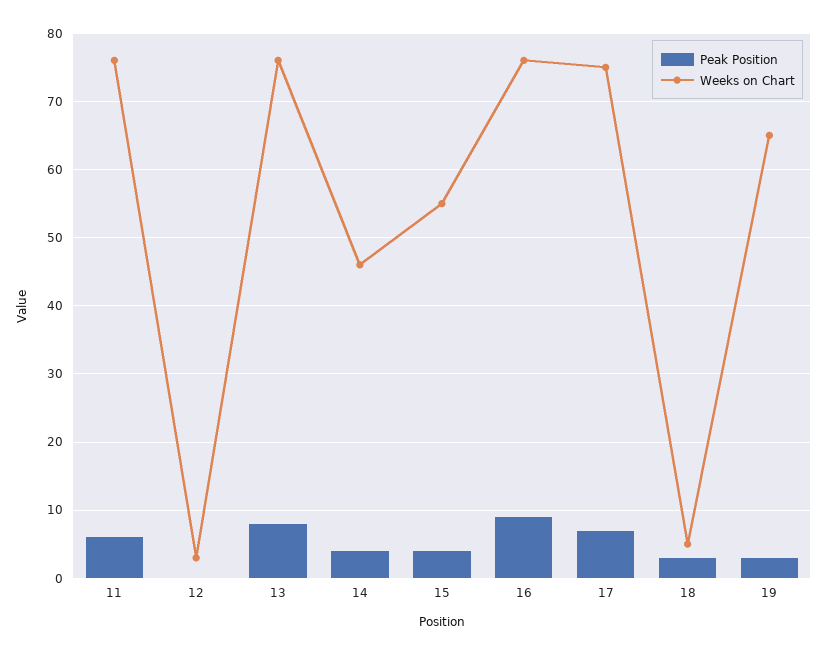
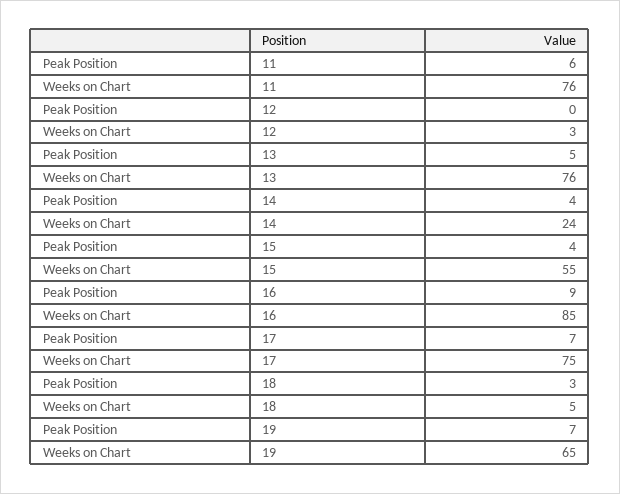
  {
    "Peak Position": {
      "11": 6,
      "12": 0,
-     "13": 8,
+     "13": 5,
      "14": 4,
      "15": 4,
      "16": 9,
      "17": 7,
      "18": 3,
-     "19": 3
+     "19": 7
    },
    "Weeks on Chart": {
      "11": 76,
      "12": 3,
      "13": 76,
-     "14": 46,
+     "14": 24,
      "15": 55,
-     "16": 76,
+     "16": 85,
      "17": 75,
      "18": 5,
      "19": 65
    }
  }

